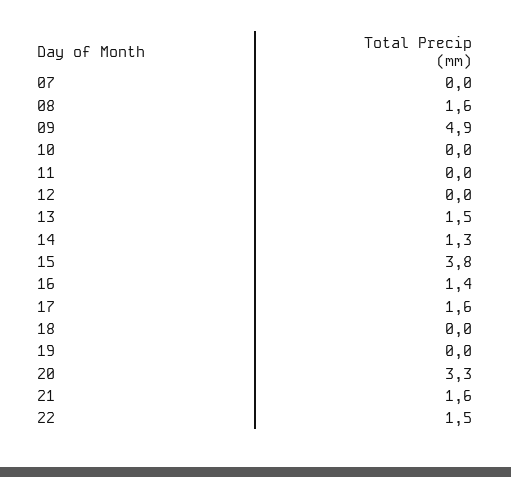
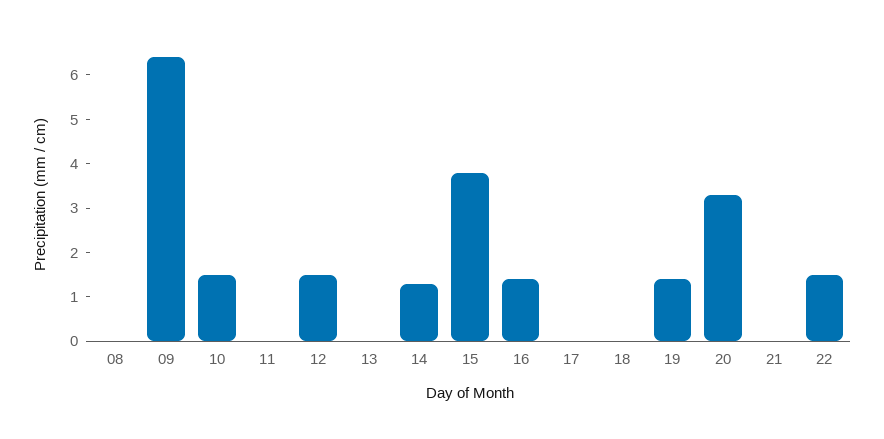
  {
-   "07": 0,
-   "08": 1.6,
+   "08": 0,
-   "09": 4.9,
+   "09": 6.5,
-   "10": 0,
+   "10": 1.5,
    "11": 0,
-   "12": 0,
+   "12": 1.5,
-   "13": 1.5,
+   "13": 0,
    "14": 1.3,
    "15": 3.8,
    "16": 1.4,
-   "17": 1.6,
+   "17": 0,
    "18": 0,
-   "19": 0,
+   "19": 1.5,
    "20": 3.3,
-   "21": 1.6,
+   "21": 0,
    "22": 1.5
  }

